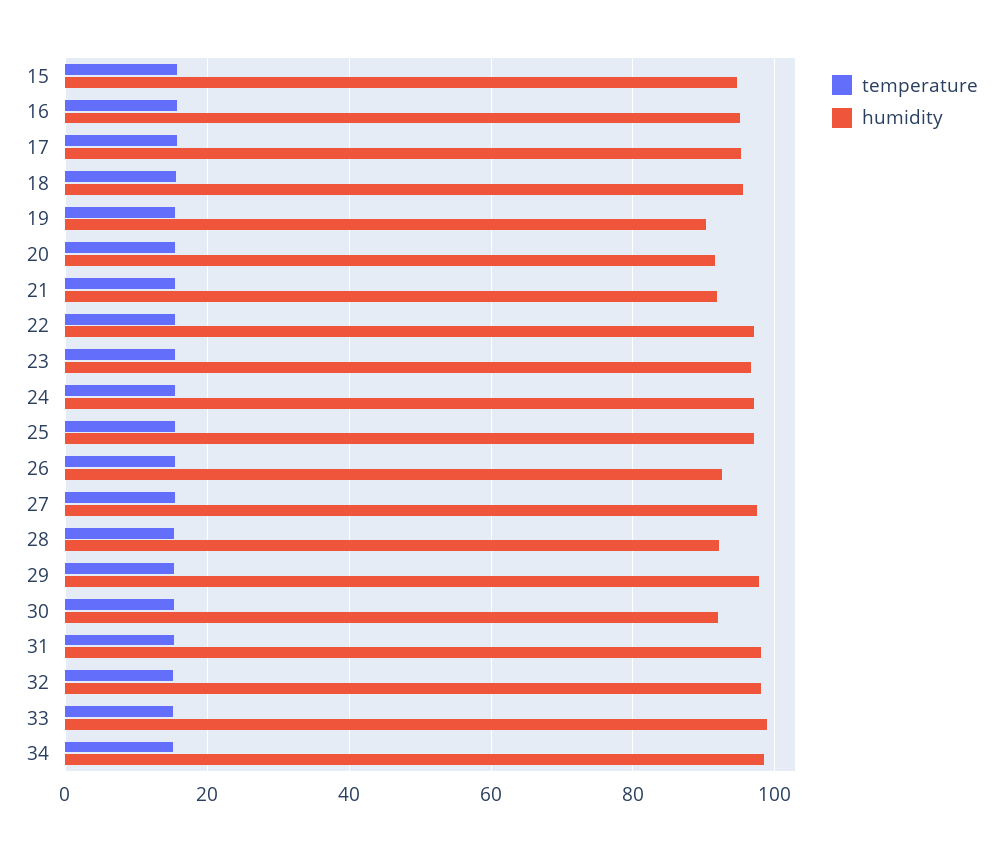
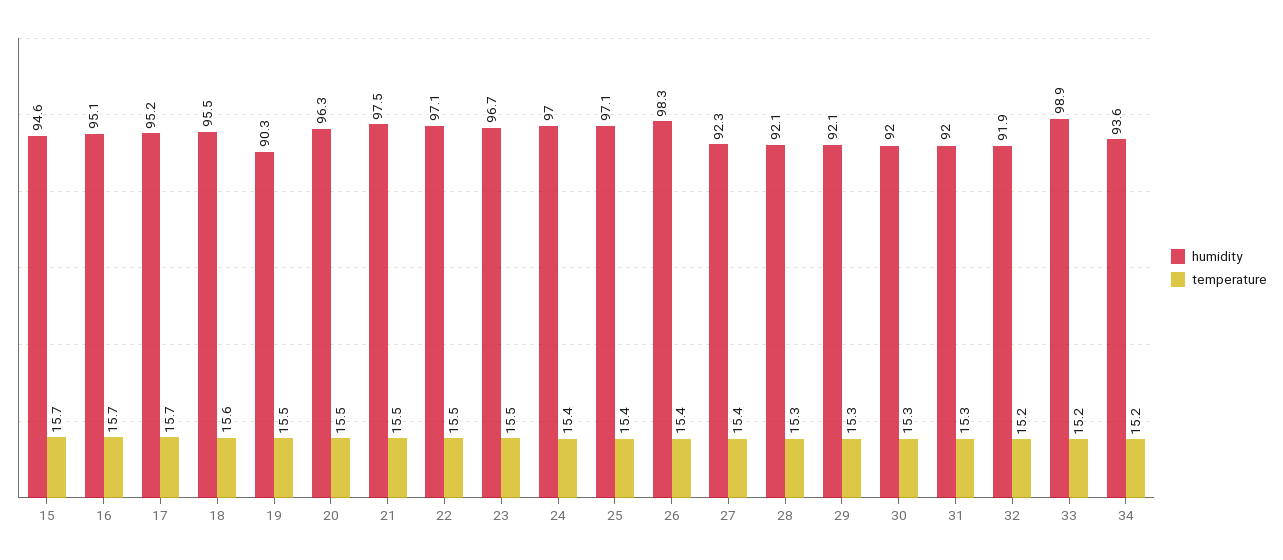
  {
    "temperature": {
      "15": 15.7,
      "16": 15.7,
      "17": 15.7,
      "18": 15.6,
      "19": 15.5,
      "20": 15.5,
      "21": 15.5,
      "22": 15.5,
      "23": 15.5,
      "24": 15.4,
      "25": 15.4,
      "26": 15.4,
      "27": 15.4,
      "28": 15.3,
      "29": 15.3,
      "30": 15.3,
      "31": 15.3,
      "32": 15.2,
      "33": 15.2,
      "34": 15.2
    },
    "humidity": {
      "15": 94.6,
      "16": 95.1,
      "17": 95.2,
      "18": 95.5,
      "19": 90.3,
-     "20": 92,
+     "20": 96.3,
-     "21": 92,
+     "21": 97.5,
      "22": 97.1,
      "23": 96.7,
      "24": 97,
      "25": 97.1,
-     "26": 92,
+     "26": 98.3,
-     "27": 98,
+     "27": 92.3,
      "28": 92.1,
-     "29": 98,
+     "29": 92.1,
      "30": 92,
-     "31": 98,
+     "31": 92,
-     "32": 98,
+     "32": 91.9,
      "33": 98.9,
-     "34": 98
+     "34": 93.6
    }
  }

